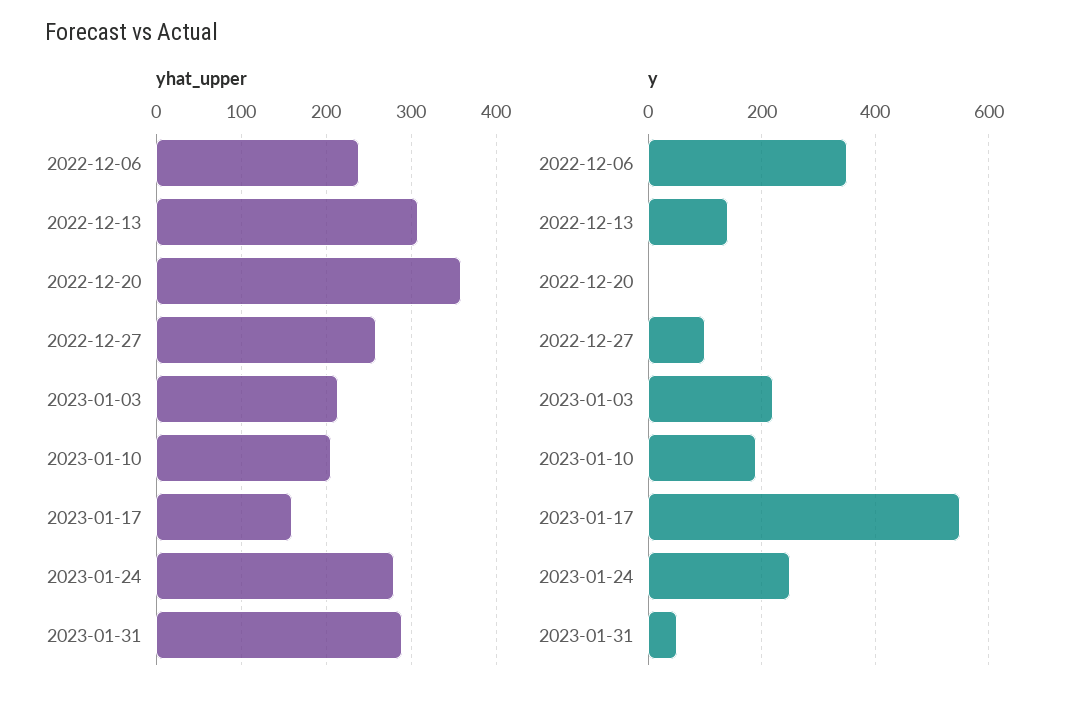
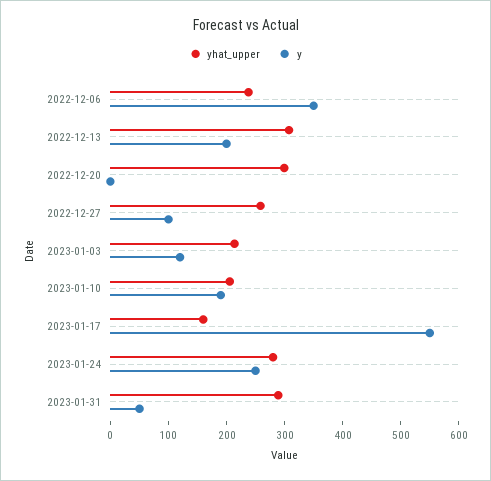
  {
    "yhat_upper": {
      "2022-12-06": 240,
      "2022-12-13": 310,
-     "2022-12-20": 360,
+     "2022-12-20": 300,
      "2022-12-27": 260,
      "2023-01-03": 210,
      "2023-01-10": 210,
      "2023-01-17": 160,
      "2023-01-24": 280,
      "2023-01-31": 290
    },
    "y": {
      "2022-12-06": 360,
-     "2022-12-13": 140,
+     "2022-12-13": 200,
      "2022-12-20": 0,
      "2022-12-27": 100,
-     "2023-01-03": 220,
+     "2023-01-03": 120,
      "2023-01-10": 200,
      "2023-01-17": 560,
      "2023-01-24": 260,
      "2023-01-31": 60
    }
  }

